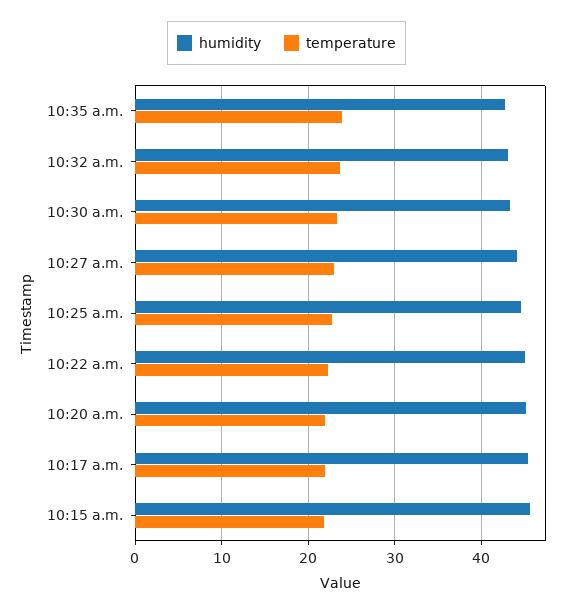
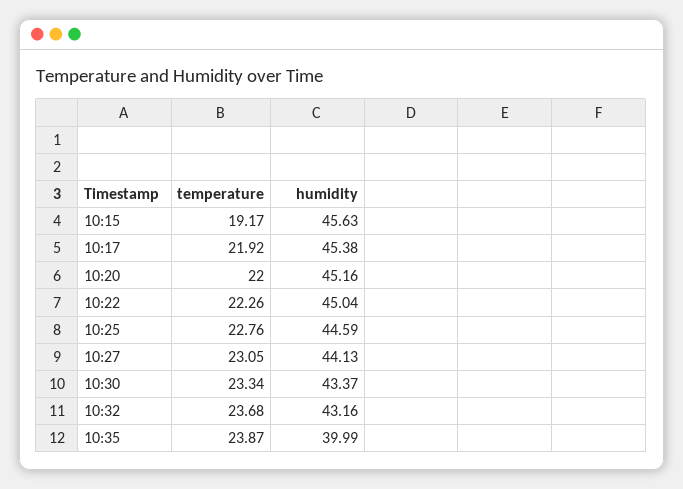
  {
    "humidity": {
-     "10:35 a.m.": 43,
+     "10:35 a.m.": 39.99,
      "10:32 a.m.": 43.16,
      "10:30 a.m.": 43.37,
      "10:27 a.m.": 44.13,
      "10:25 a.m.": 44.59,
      "10:22 a.m.": 45.04,
      "10:20 a.m.": 45.16,
      "10:17 a.m.": 45.38,
      "10:15 a.m.": 45.63
    },
    "temperature": {
      "10:35 a.m.": 23.87,
      "10:32 a.m.": 23.68,
      "10:30 a.m.": 23.34,
      "10:27 a.m.": 23.05,
      "10:25 a.m.": 22.76,
      "10:22 a.m.": 22.26,
      "10:20 a.m.": 22,
      "10:17 a.m.": 21.92,
-     "10:15 a.m.": 22
+     "10:15 a.m.": 19.17
    }
  }

